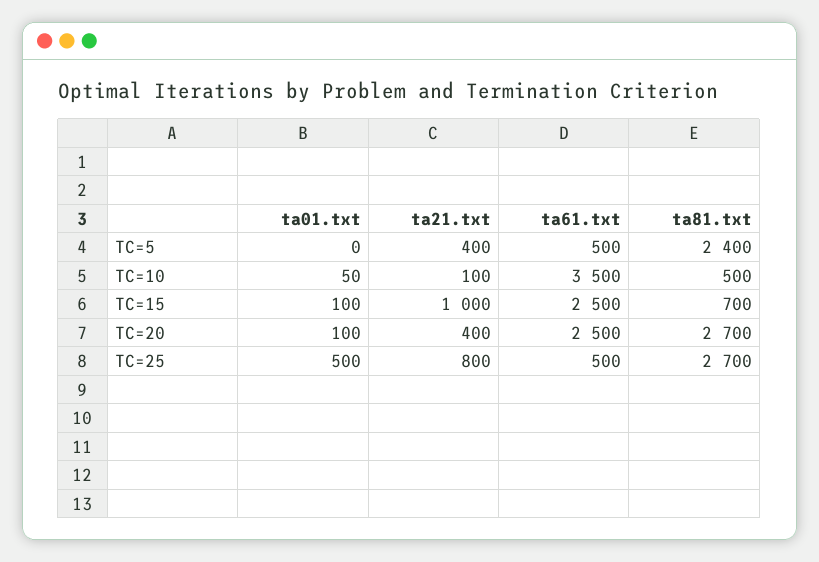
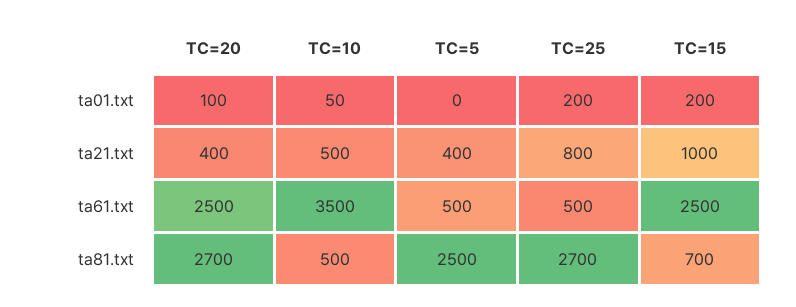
  {
    "ta01.txt": {
      "TC=5": 0,
      "TC=10": 50,
-     "TC=15": 100,
+     "TC=15": 200,
      "TC=20": 100,
-     "TC=25": 500
+     "TC=25": 200
    },
    "ta21.txt": {
      "TC=5": 400,
-     "TC=10": 100,
+     "TC=10": 500,
      "TC=15": 1000,
      "TC=20": 400,
      "TC=25": 800
    },
    "ta61.txt": {
      "TC=5": 500,
      "TC=10": 3500,
      "TC=15": 2500,
      "TC=20": 2500,
      "TC=25": 500
    },
    "ta81.txt": {
-     "TC=5": 2400,
+     "TC=5": 2500,
      "TC=10": 500,
      "TC=15": 700,
      "TC=20": 2700,
      "TC=25": 2700
    }
  }

